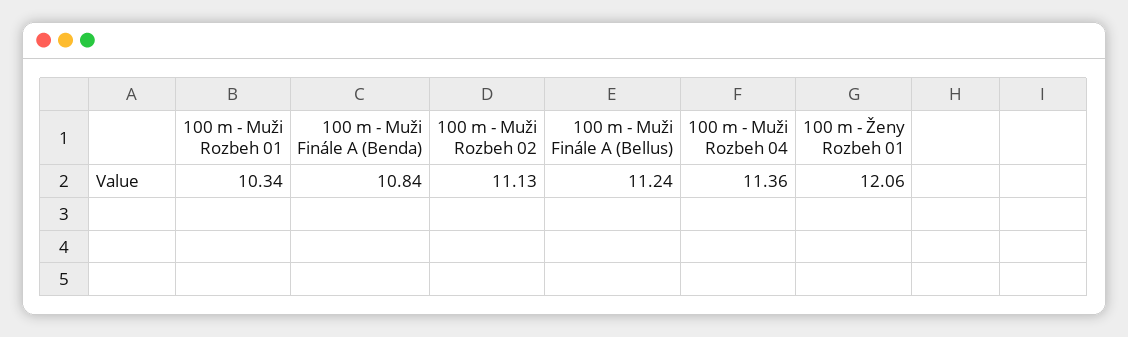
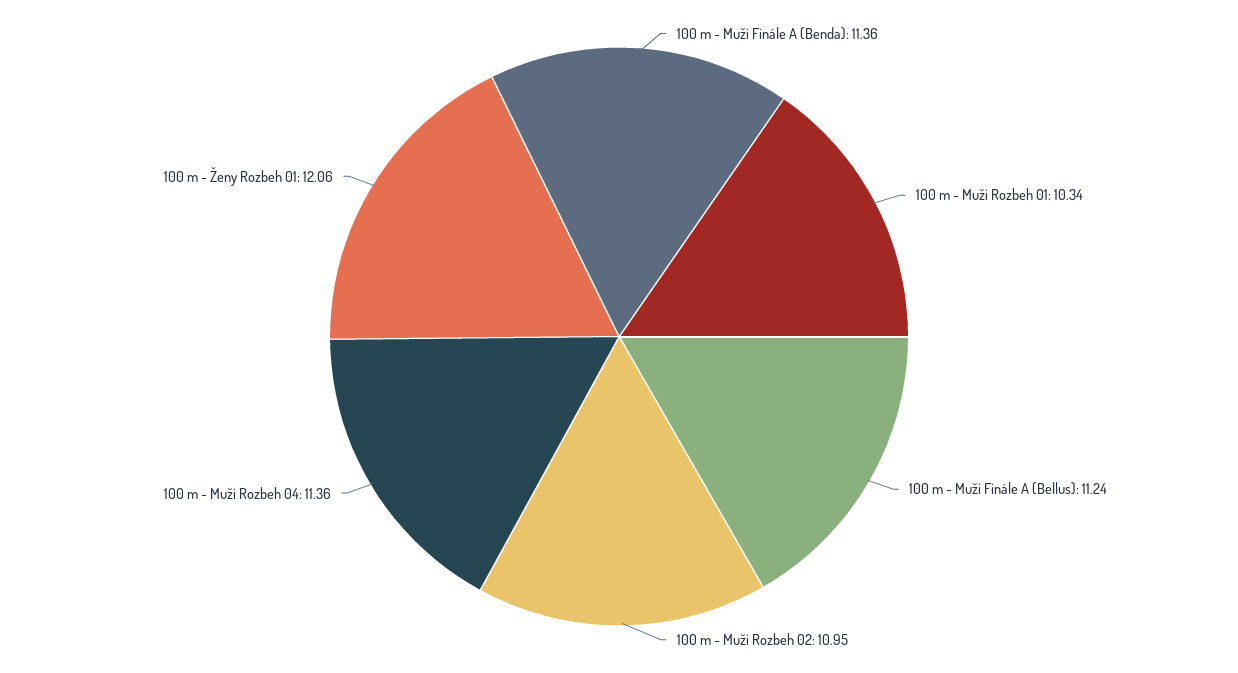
  {
    "100 m - Muži Rozbeh 01": 10.34,
-   "100 m - Muži Finále A (Benda)": 10.84,
+   "100 m - Muži Finále A (Benda)": 11.36,
-   "100 m - Muži Rozbeh 02": 11.13,
+   "100 m - Muži Rozbeh 02": 10.95,
    "100 m - Muži Finále A (Bellus)": 11.24,
    "100 m - Muži Rozbeh 04": 11.36,
    "100 m - Ženy Rozbeh 01": 12.06
  }

